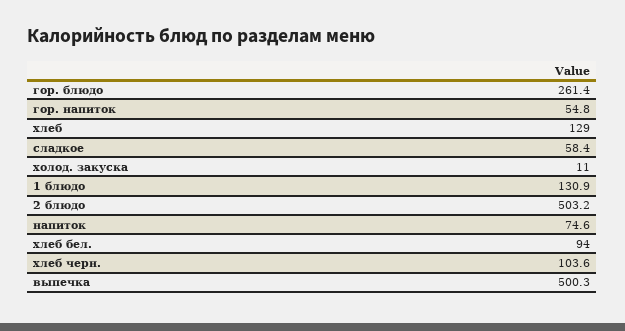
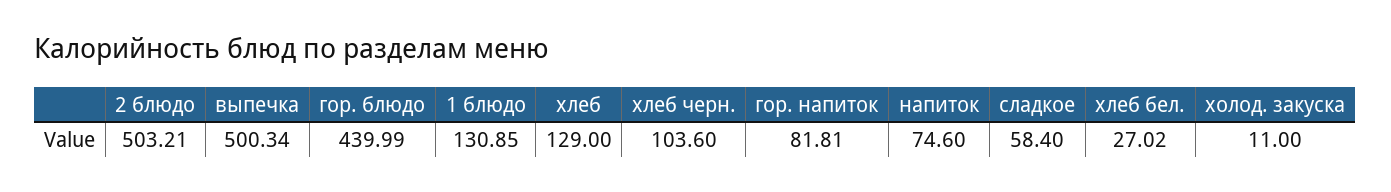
  {
-   "гор. блюдо": 261.4,
+   "гор. блюдо": 439.99,
-   "гор. напиток": 54.8,
+   "гор. напиток": 81.81,
    "хлеб": 129,
    "сладкое": 58.4,
    "холод. закуска": 11,
    "1 блюдо": 130.85,
    "2 блюдо": 503.21,
    "напиток": 74.6,
-   "хлеб бел.": 94,
+   "хлеб бел.": 27.02,
    "хлеб черн.": 103.6,
    "выпечка": 500.34
  }

